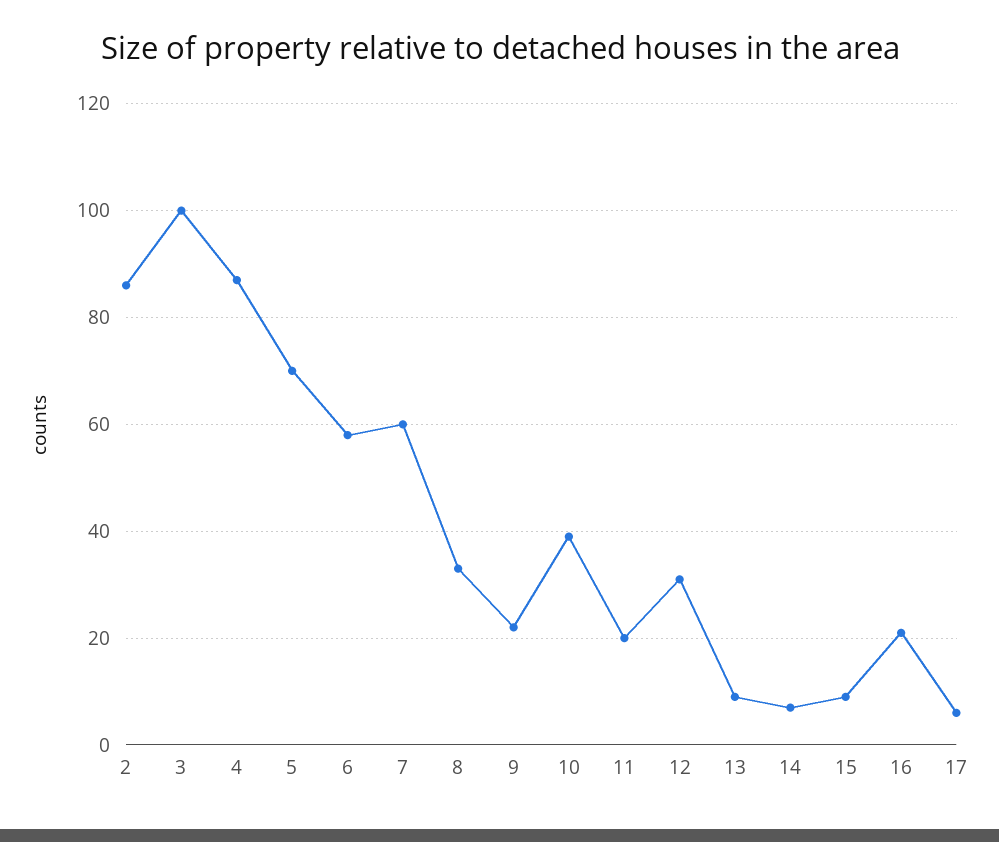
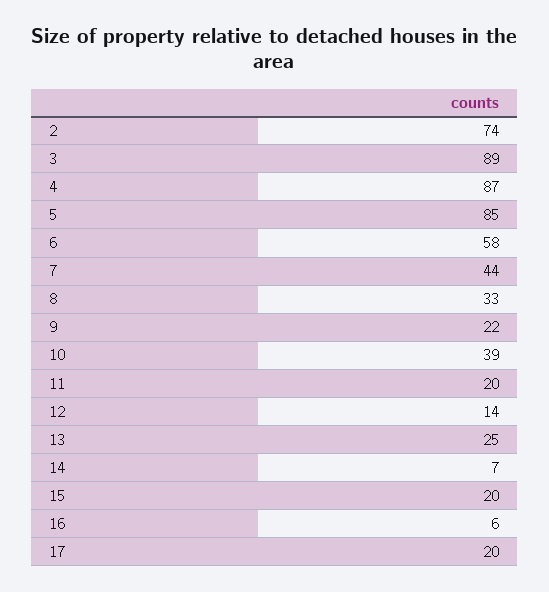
  {
-   "2": 85,
+   "2": 74,
-   "3": 100,
+   "3": 89,
    "4": 87,
-   "5": 70,
+   "5": 85,
    "6": 58,
-   "7": 60,
+   "7": 44,
    "8": 33,
    "9": 22,
    "10": 39,
    "11": 20,
-   "12": 30,
+   "12": 14,
-   "13": 10,
+   "13": 25,
    "14": 7,
-   "15": 10,
+   "15": 20,
-   "16": 20,
+   "16": 6,
-   "17": 5
+   "17": 20
  }

